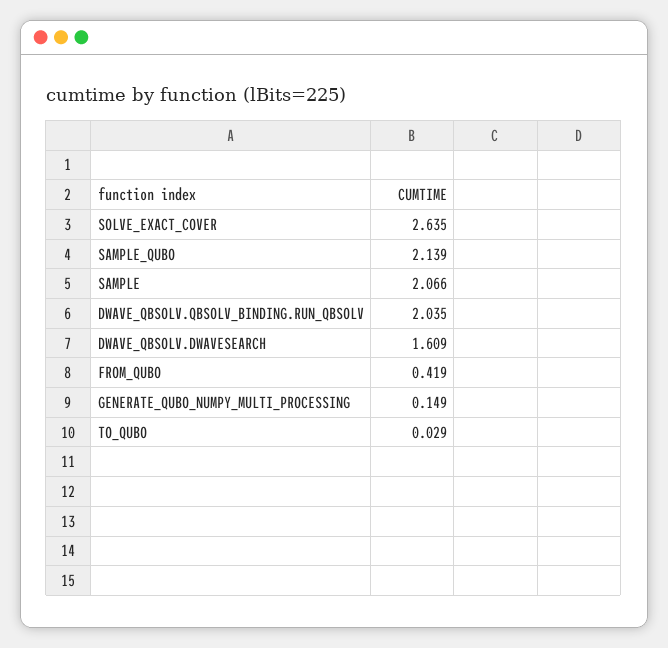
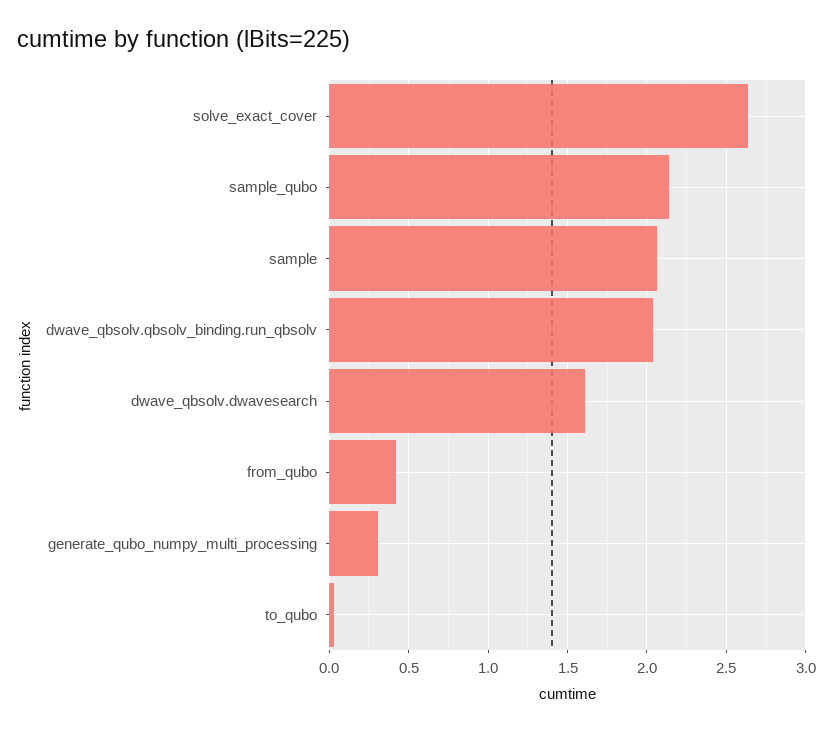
  {
    "SOLVE_EXACT_COVER": 2.635,
    "SAMPLE_QUBO": 2.139,
    "SAMPLE": 2.066,
    "DWAVE_QBSOLV.QBSOLV_BINDING.RUN_QBSOLV": 2.035,
    "DWAVE_QBSOLV.DWAVESEARCH": 1.609,
    "FROM_QUBO": 0.419,
-   "GENERATE_QUBO_NUMPY_MULTI_PROCESSING": 0.149,
+   "GENERATE_QUBO_NUMPY_MULTI_PROCESSING": 0.3,
    "TO_QUBO": 0.029
  }

